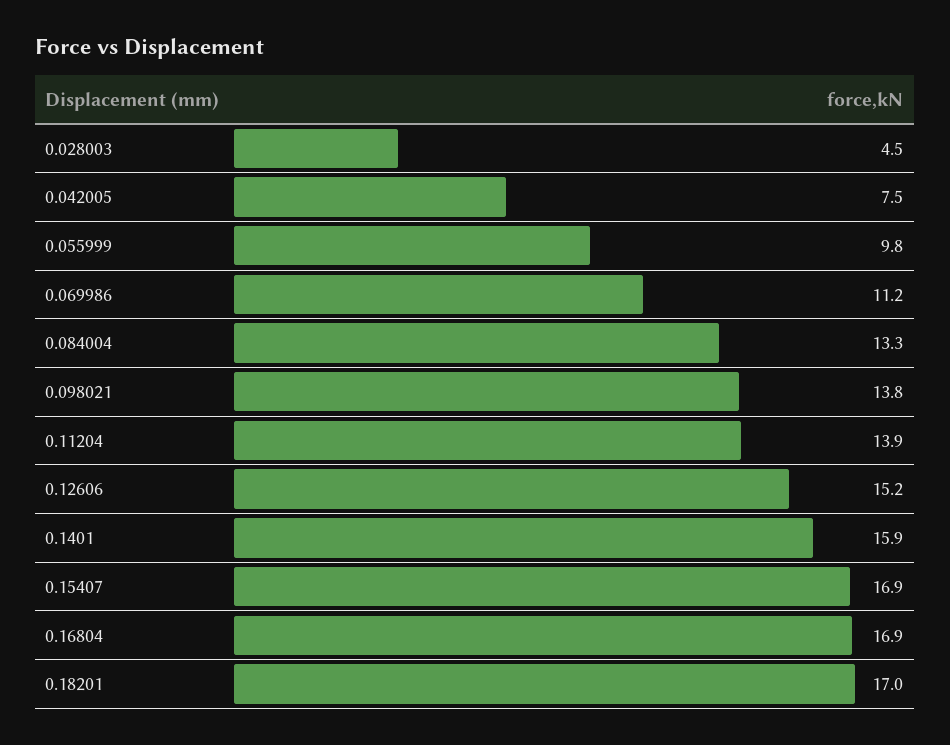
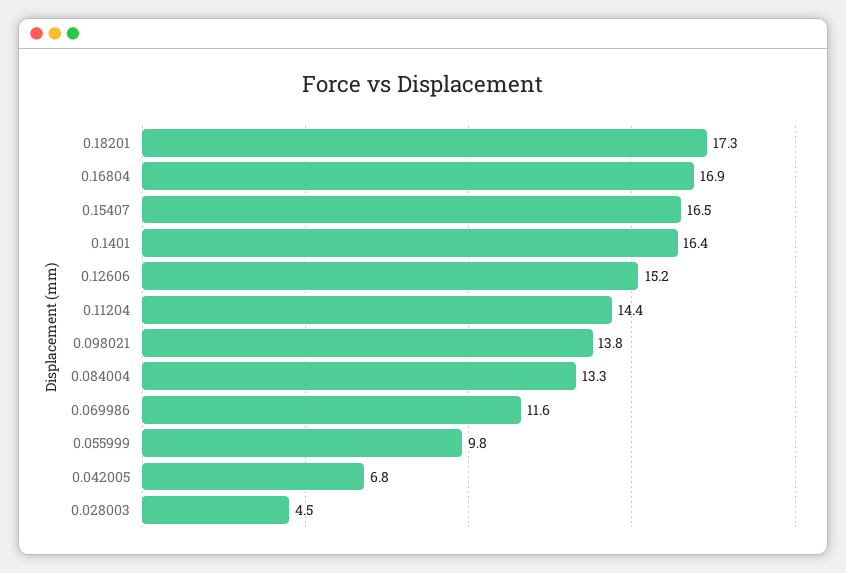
  {
    "0.028003": 4.5,
-   "0.042005": 7.5,
+   "0.042005": 6.8,
    "0.055999": 9.8,
-   "0.069986": 11.2,
+   "0.069986": 11.6,
    "0.084004": 13.3,
    "0.098021": 13.8,
-   "0.11204": 13.9,
+   "0.11204": 14.4,
    "0.12606": 15.2,
-   "0.1401": 15.9,
+   "0.1401": 16.4,
-   "0.15407": 16.9,
+   "0.15407": 16.5,
    "0.16804": 16.9,
-   "0.18201": 17
+   "0.18201": 17.3
  }

